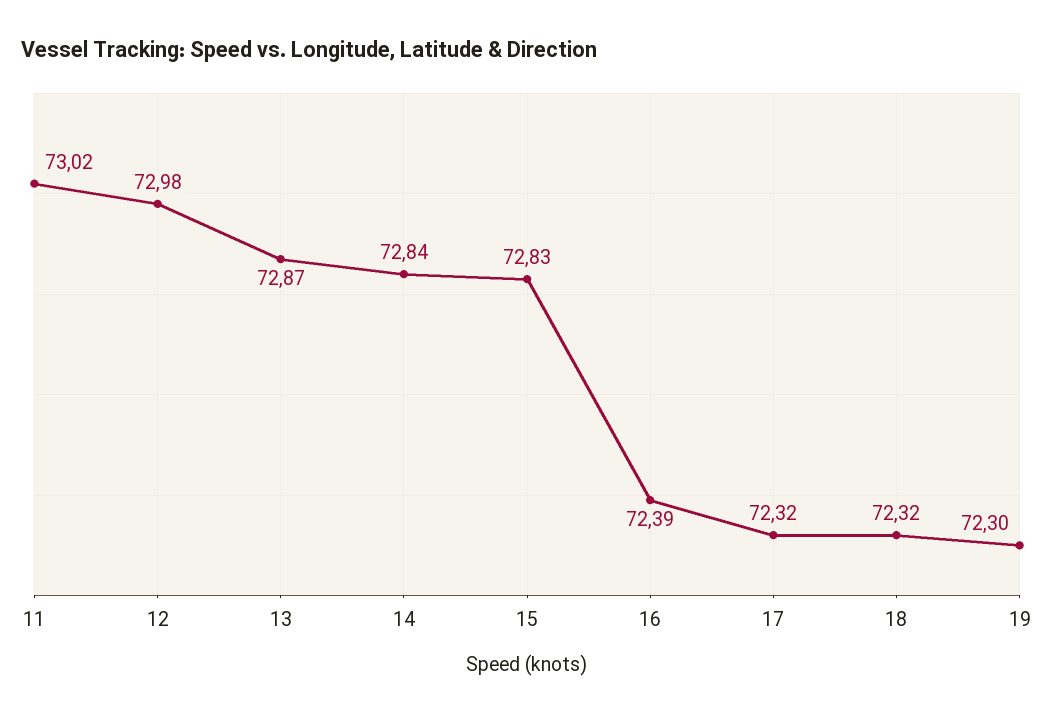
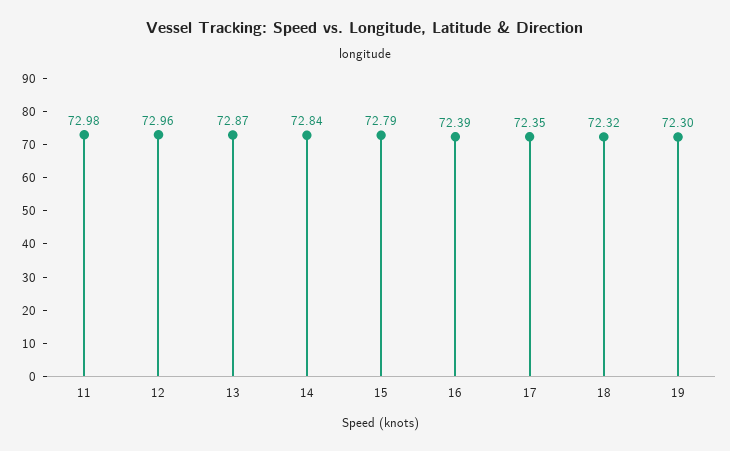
  {
-   "11": 73.02,
+   "11": 72.98,
-   "12": 72.98,
+   "12": 72.96,
    "13": 72.87,
    "14": 72.84,
-   "15": 72.83,
+   "15": 72.79,
    "16": 72.39,
-   "17": 72.32,
+   "17": 72.35,
    "18": 72.32,
    "19": 72.3
  }

